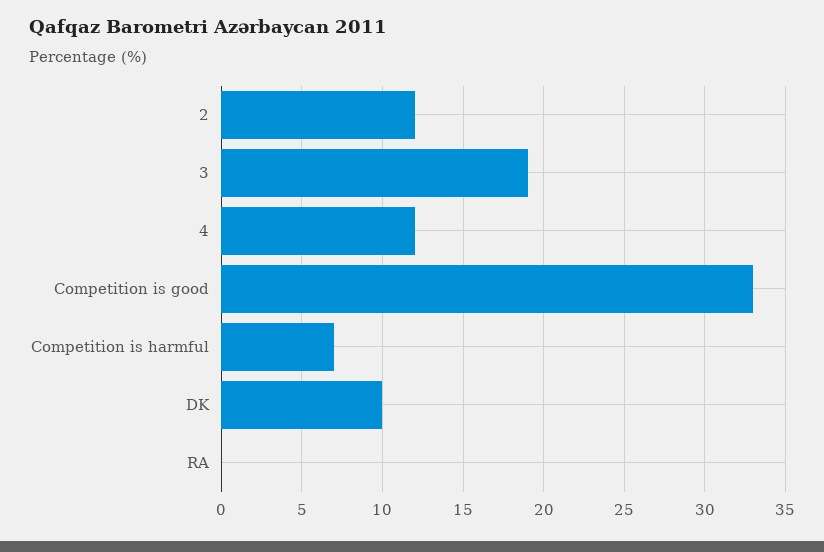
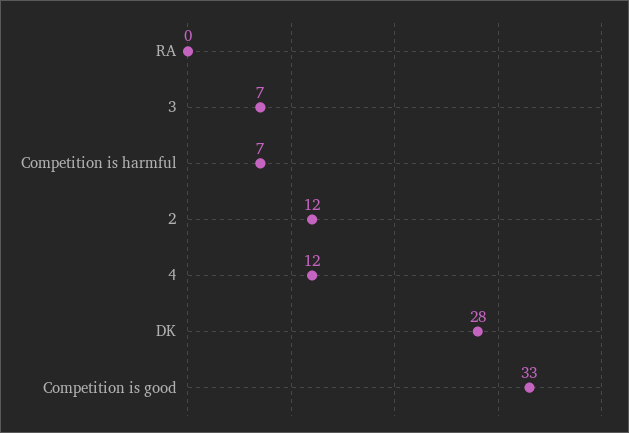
  {
    "2": 12,
-   "3": 19,
+   "3": 7,
    "4": 12,
    "Competition is good": 33,
    "Competition is harmful": 7,
-   "DK": 10,
+   "DK": 28,
    "RA": 0
  }

